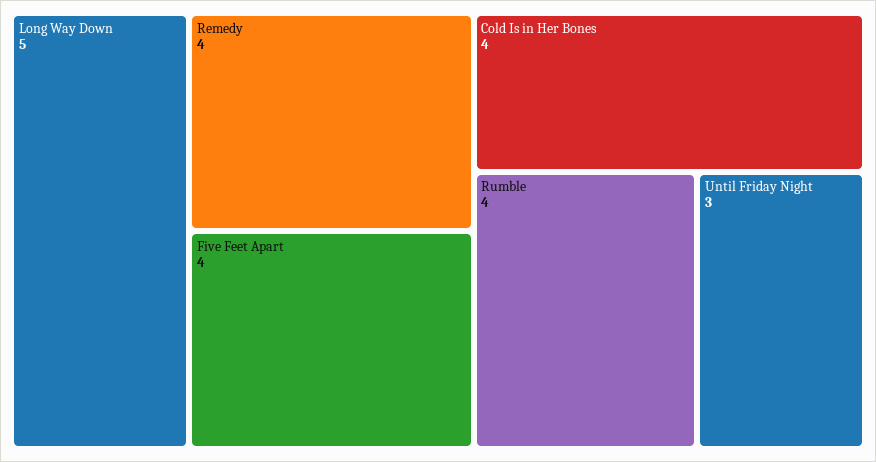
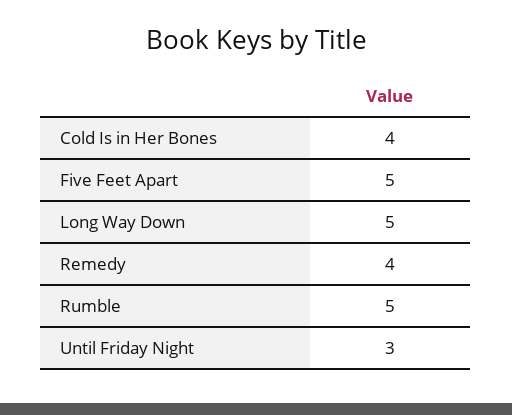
  {
    "Long Way Down": 5,
    "Remedy": 4,
-   "Five Feet Apart": 4,
+   "Five Feet Apart": 5,
    "Cold Is in Her Bones": 4,
-   "Rumble": 4,
+   "Rumble": 5,
    "Until Friday Night": 3
  }

